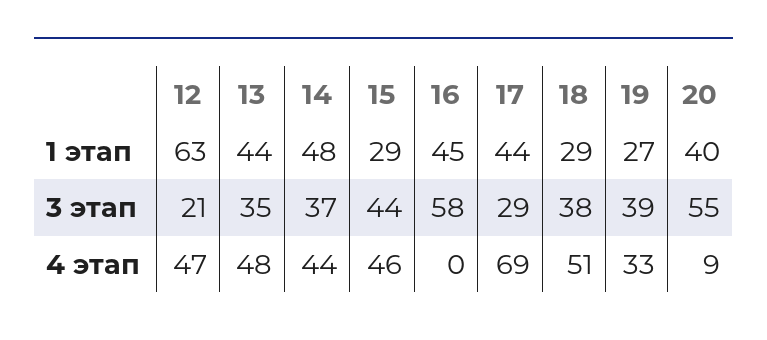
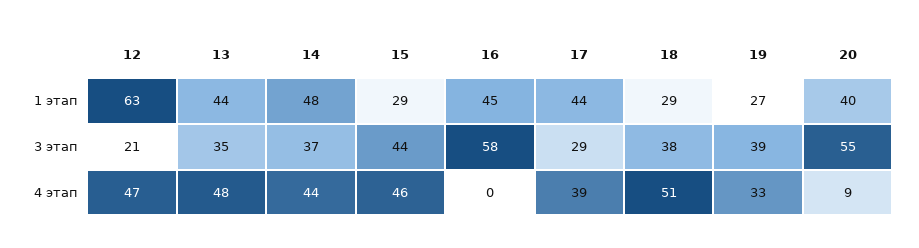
  {
    "12": {
      "1 этап": 63,
      "3 этап": 21,
      "4 этап": 47
    },
    "13": {
      "1 этап": 44,
      "3 этап": 35,
      "4 этап": 48
    },
    "14": {
      "1 этап": 48,
      "3 этап": 37,
      "4 этап": 44
    },
    "15": {
      "1 этап": 29,
      "3 этап": 44,
      "4 этап": 46
    },
    "16": {
      "1 этап": 45,
      "3 этап": 58,
      "4 этап": 0
    },
    "17": {
      "1 этап": 44,
      "3 этап": 29,
-     "4 этап": 69
+     "4 этап": 39
    },
    "18": {
      "1 этап": 29,
      "3 этап": 38,
      "4 этап": 51
    },
    "19": {
      "1 этап": 27,
      "3 этап": 39,
      "4 этап": 33
    },
    "20": {
      "1 этап": 40,
      "3 этап": 55,
      "4 этап": 9
    }
  }

